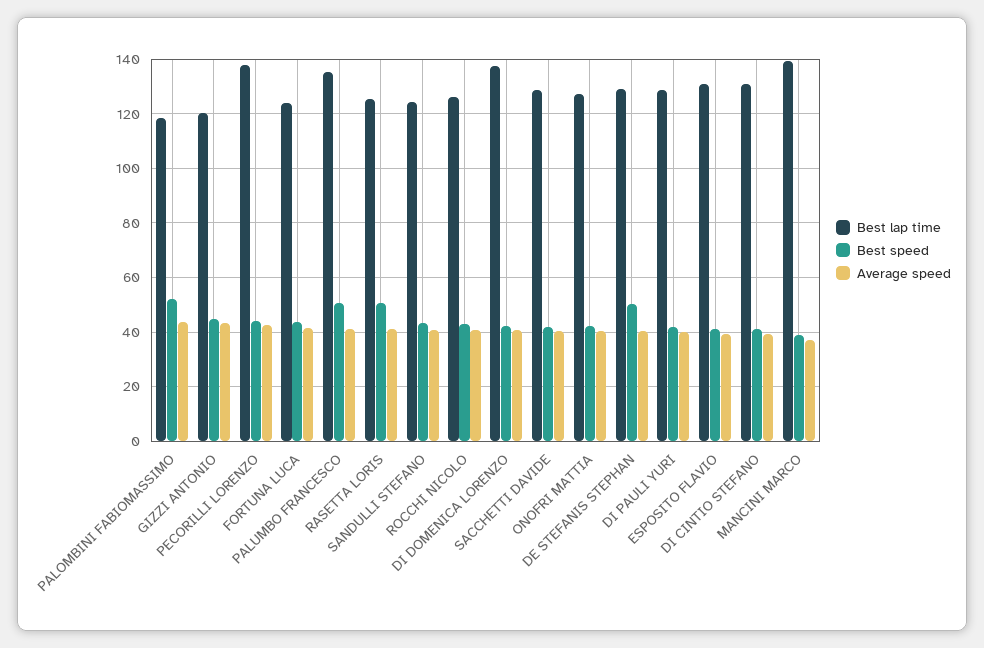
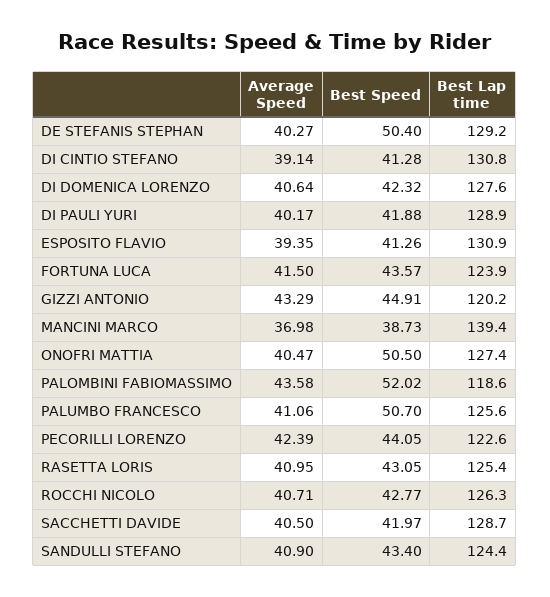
  {
    "Best lap time": {
      "PALOMBINI FABIOMASSIMO": 118.6,
      "GIZZI ANTONIO": 120.2,
-     "PECORILLI LORENZO": 137.5,
+     "PECORILLI LORENZO": 122.6,
      "FORTUNA LUCA": 123.9,
-     "PALUMBO FRANCESCO": 135,
+     "PALUMBO FRANCESCO": 125.6,
      "RASETTA LORIS": 125.4,
      "SANDULLI STEFANO": 124.4,
      "ROCCHI NICOLO": 126.3,
-     "DI DOMENICA LORENZO": 137.5,
+     "DI DOMENICA LORENZO": 127.6,
      "SACCHETTI DAVIDE": 128.7,
      "ONOFRI MATTIA": 127.4,
      "DE STEFANIS STEPHAN": 129.2,
      "DI PAULI YURI": 128.9,
      "ESPOSITO FLAVIO": 130.9,
      "DI CINTIO STEFANO": 130.8,
      "MANCINI MARCO": 139.4
    },
    "Best speed": {
      "PALOMBINI FABIOMASSIMO": 52.02,
      "GIZZI ANTONIO": 44.91,
      "PECORILLI LORENZO": 44.05,
      "FORTUNA LUCA": 43.57,
      "PALUMBO FRANCESCO": 50.7,
-     "RASETTA LORIS": 50,
+     "RASETTA LORIS": 43.05,
      "SANDULLI STEFANO": 43.4,
      "ROCCHI NICOLO": 42.77,
      "DI DOMENICA LORENZO": 42.32,
      "SACCHETTI DAVIDE": 41.97,
-     "ONOFRI MATTIA": 42.5,
+     "ONOFRI MATTIA": 50.5,
      "DE STEFANIS STEPHAN": 50.4,
      "DI PAULI YURI": 41.88,
      "ESPOSITO FLAVIO": 41.26,
      "DI CINTIO STEFANO": 41.28,
      "MANCINI MARCO": 38.73
    },
    "Average speed": {
      "PALOMBINI FABIOMASSIMO": 43.58,
      "GIZZI ANTONIO": 43.29,
      "PECORILLI LORENZO": 42.39,
      "FORTUNA LUCA": 41.5,
      "PALUMBO FRANCESCO": 41.06,
      "RASETTA LORIS": 40.95,
      "SANDULLI STEFANO": 40.9,
      "ROCCHI NICOLO": 40.71,
      "DI DOMENICA LORENZO": 40.64,
      "SACCHETTI DAVIDE": 40.5,
      "ONOFRI MATTIA": 40.47,
      "DE STEFANIS STEPHAN": 40.27,
      "DI PAULI YURI": 40.17,
      "ESPOSITO FLAVIO": 39.35,
      "DI CINTIO STEFANO": 39.14,
      "MANCINI MARCO": 36.98
    }
  }

